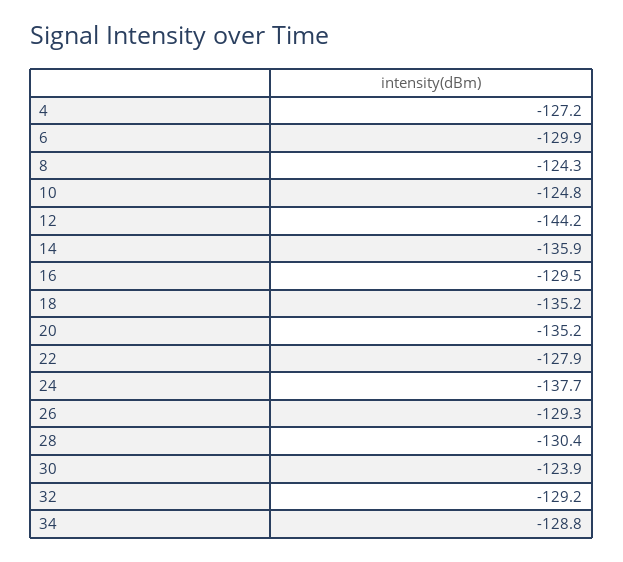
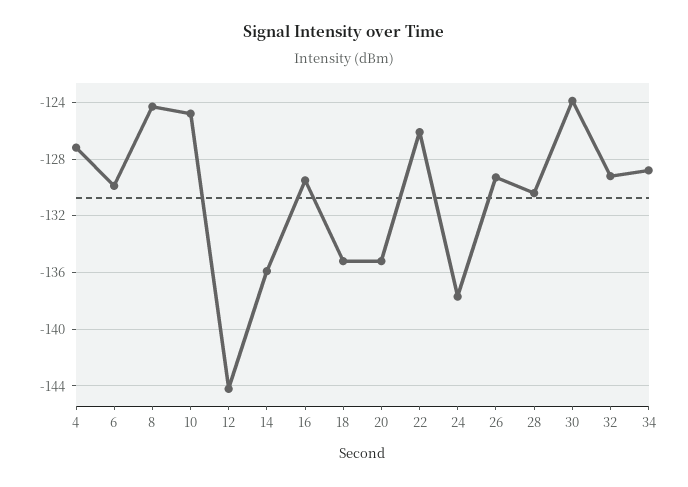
  {
    "4": -127.2,
    "6": -129.9,
    "8": -124.3,
    "10": -124.8,
    "12": -144.2,
    "14": -135.9,
    "16": -129.5,
    "18": -135.2,
    "20": -135.2,
-   "22": -127.9,
+   "22": -126,
    "24": -137.7,
    "26": -129.3,
    "28": -130.4,
    "30": -123.9,
    "32": -129.2,
    "34": -128.8
  }

